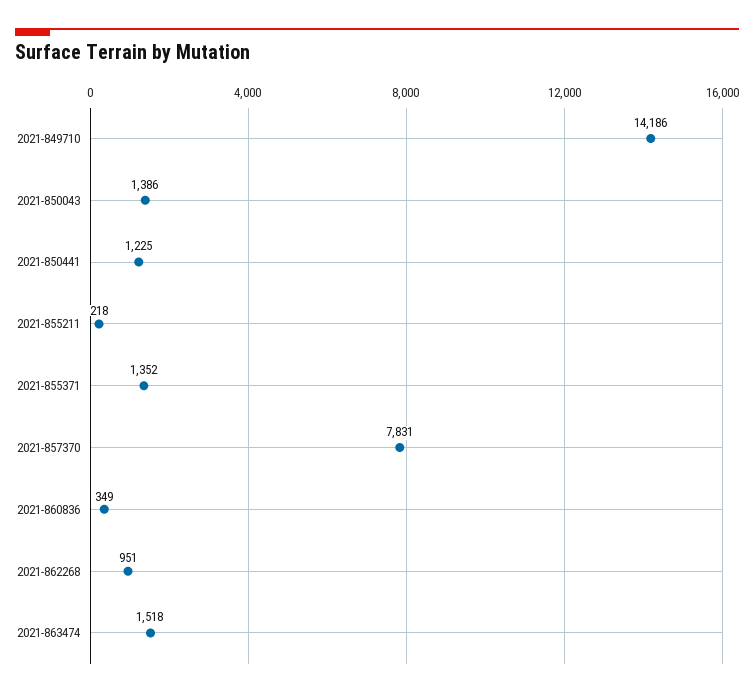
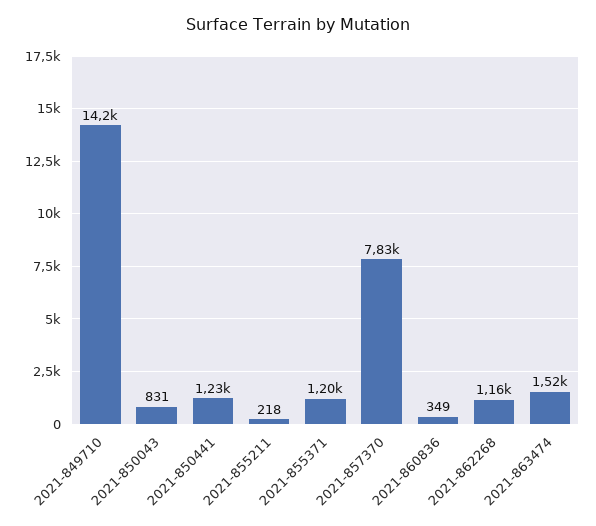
  {
    "2021-849710": 14186,
-   "2021-850043": 1386,
+   "2021-850043": 831,
    "2021-850441": 1225,
    "2021-855211": 218,
-   "2021-855371": 1352,
+   "2021-855371": 1200,
    "2021-857370": 7831,
    "2021-860836": 349,
-   "2021-862268": 951,
+   "2021-862268": 1160,
    "2021-863474": 1518
  }

